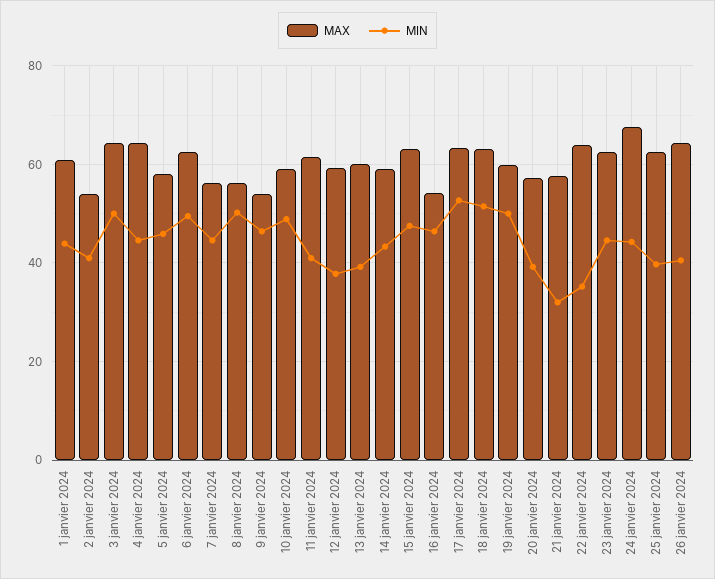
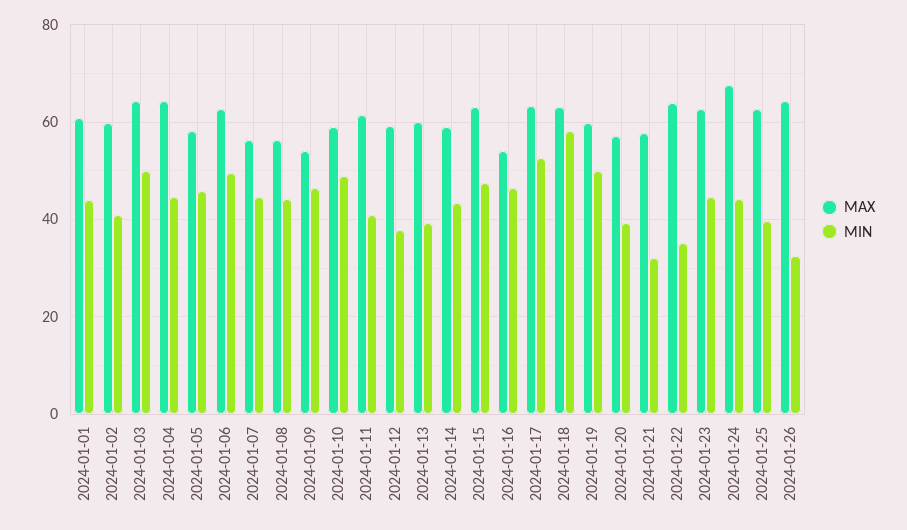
  {
    "MAX": {
      "1 janvier 2024": 60,
-     "2 janvier 2024": 54,
+     "2 janvier 2024": 60,
      "3 janvier 2024": 64,
      "4 janvier 2024": 64,
      "5 janvier 2024": 58,
      "6 janvier 2024": 62,
      "7 janvier 2024": 56,
      "8 janvier 2024": 56,
      "9 janvier 2024": 54,
      "10 janvier 2024": 60,
      "11 janvier 2024": 62,
      "12 janvier 2024": 60,
      "13 janvier 2024": 60,
      "14 janvier 2024": 60,
      "15 janvier 2024": 64,
      "16 janvier 2024": 54,
      "17 janvier 2024": 64,
      "18 janvier 2024": 64,
      "19 janvier 2024": 60,
      "20 janvier 2024": 58,
      "21 janvier 2024": 58,
      "22 janvier 2024": 64,
      "23 janvier 2024": 62,
      "24 janvier 2024": 68,
      "25 janvier 2024": 62,
      "26 janvier 2024": 64
    },
    "MIN": {
      "1 janvier 2024": 44,
      "2 janvier 2024": 42,
      "3 janvier 2024": 50,
      "4 janvier 2024": 44,
      "5 janvier 2024": 46,
      "6 janvier 2024": 50,
      "7 janvier 2024": 44,
-     "8 janvier 2024": 50,
+     "8 janvier 2024": 44,
      "9 janvier 2024": 46,
      "10 janvier 2024": 48,
      "11 janvier 2024": 42,
      "12 janvier 2024": 38,
      "13 janvier 2024": 40,
      "14 janvier 2024": 44,
      "15 janvier 2024": 48,
      "16 janvier 2024": 46,
      "17 janvier 2024": 52,
-     "18 janvier 2024": 52,
+     "18 janvier 2024": 58,
      "19 janvier 2024": 50,
      "20 janvier 2024": 40,
      "21 janvier 2024": 32,
      "22 janvier 2024": 36,
      "23 janvier 2024": 44,
      "24 janvier 2024": 44,
      "25 janvier 2024": 40,
-     "26 janvier 2024": 40
+     "26 janvier 2024": 32
    }
  }

